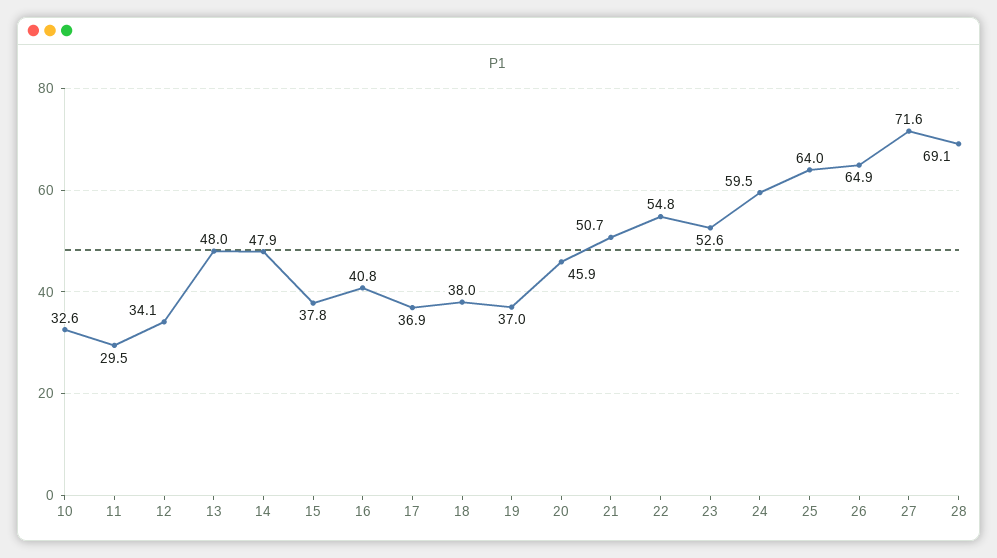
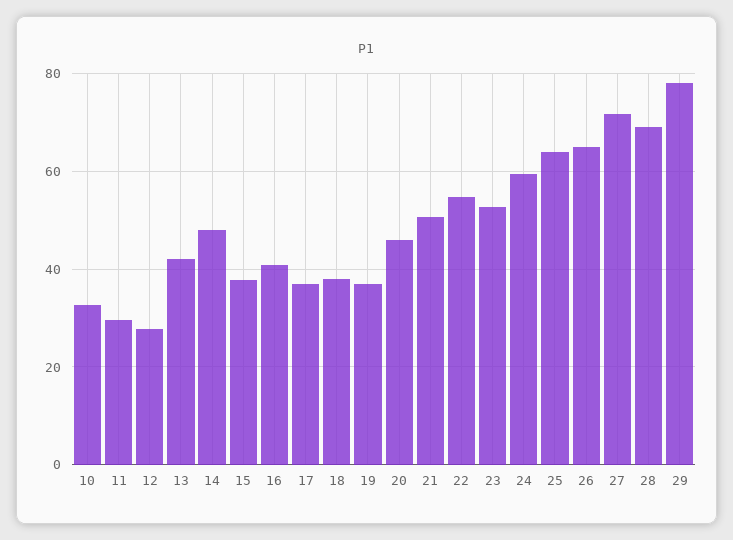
  {
    "10": 32.6,
    "11": 29.5,
-   "12": 34.1,
+   "12": 28,
-   "13": 48,
+   "13": 42,
    "14": 47.9,
    "15": 37.8,
    "16": 40.8,
    "17": 36.9,
    "18": 38,
    "19": 37,
    "20": 45.9,
    "21": 50.7,
    "22": 54.8,
    "23": 52.6,
    "24": 59.5,
    "25": 64,
    "26": 64.9,
    "27": 71.6,
-   "28": 69.1
+   "28": 69.1,
+   "29": 78
  }

